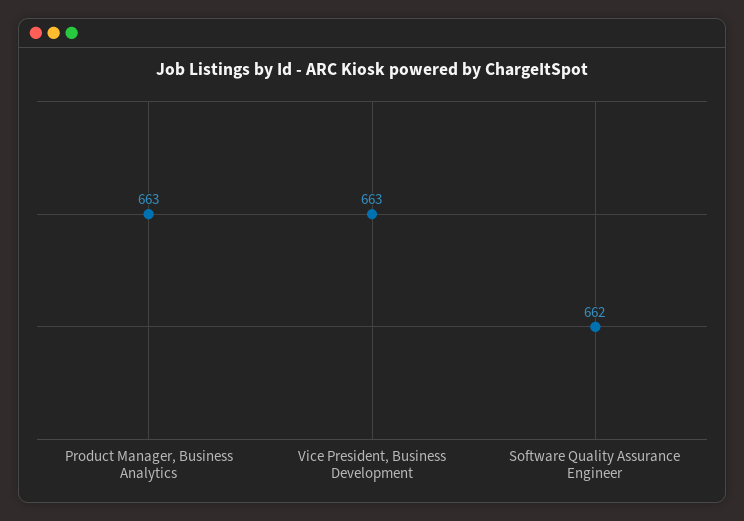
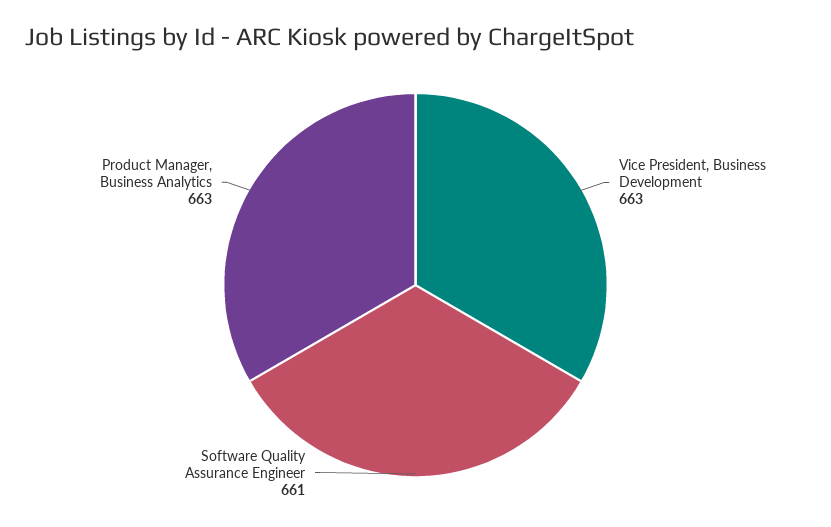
  {
    "Product Manager, Business Analytics": 663,
    "Vice President, Business Development": 663,
-   "Software Quality Assurance Engineer": 662
+   "Software Quality Assurance Engineer": 661
  }

